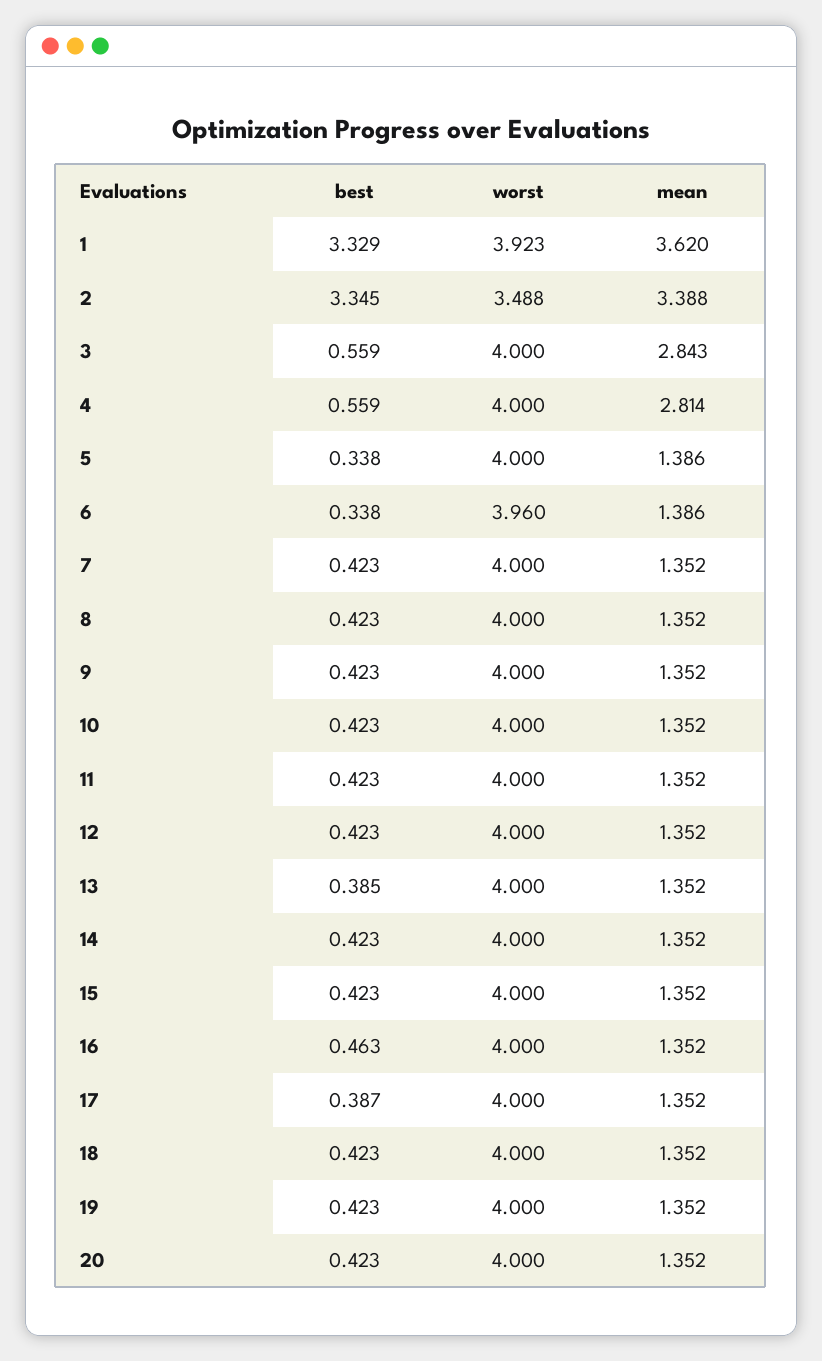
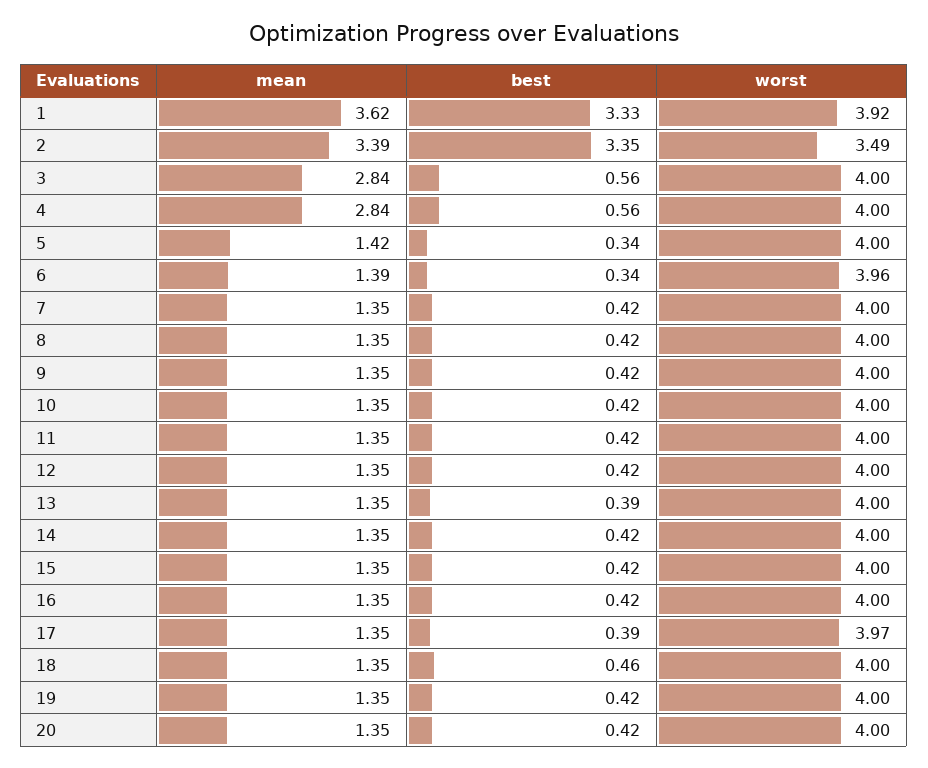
  {
    "best": {
      "1": 3.329,
      "2": 3.345,
      "3": 0.559,
      "4": 0.559,
      "5": 0.338,
      "6": 0.338,
      "7": 0.423,
      "8": 0.423,
      "9": 0.423,
      "10": 0.423,
      "11": 0.423,
      "12": 0.423,
      "13": 0.385,
      "14": 0.423,
      "15": 0.423,
-     "16": 0.463,
+     "16": 0.42,
      "17": 0.387,
-     "18": 0.423,
+     "18": 0.46,
      "19": 0.423,
      "20": 0.423
    },
    "worst": {
      "1": 3.923,
      "2": 3.488,
      "3": 4,
      "4": 4,
      "5": 4,
      "6": 3.96,
      "7": 4,
      "8": 4,
      "9": 4,
      "10": 4,
      "11": 4,
      "12": 4,
      "13": 4,
      "14": 4,
      "15": 4,
      "16": 4,
-     "17": 4,
+     "17": 3.97,
      "18": 4,
      "19": 4,
      "20": 4
    },
    "mean": {
      "1": 3.62,
      "2": 3.388,
      "3": 2.843,
-     "4": 2.814,
+     "4": 2.84,
-     "5": 1.386,
+     "5": 1.42,
      "6": 1.386,
      "7": 1.352,
      "8": 1.352,
      "9": 1.352,
      "10": 1.352,
      "11": 1.352,
      "12": 1.352,
      "13": 1.352,
      "14": 1.352,
      "15": 1.352,
      "16": 1.352,
      "17": 1.352,
      "18": 1.352,
      "19": 1.352,
      "20": 1.352
    }
  }

